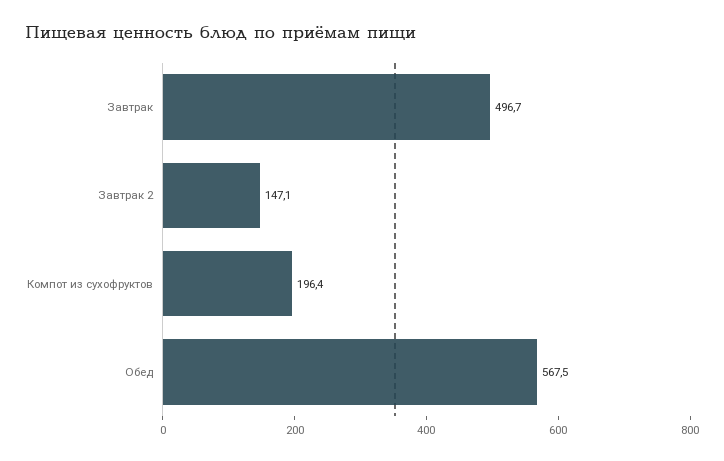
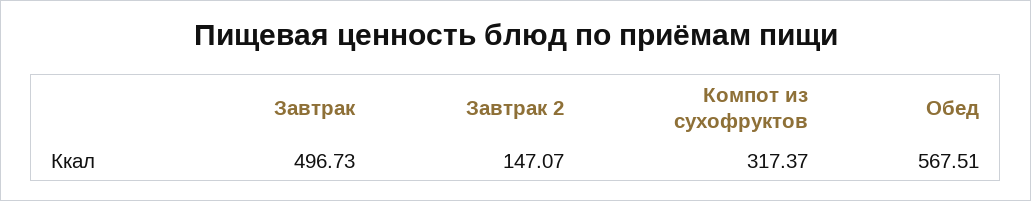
  {
    "Завтрак": 496.73,
    "Завтрак 2": 147.07,
-   "Компот из сухофруктов": 196.4,
+   "Компот из сухофруктов": 317.37,
    "Обед": 567.51
  }

